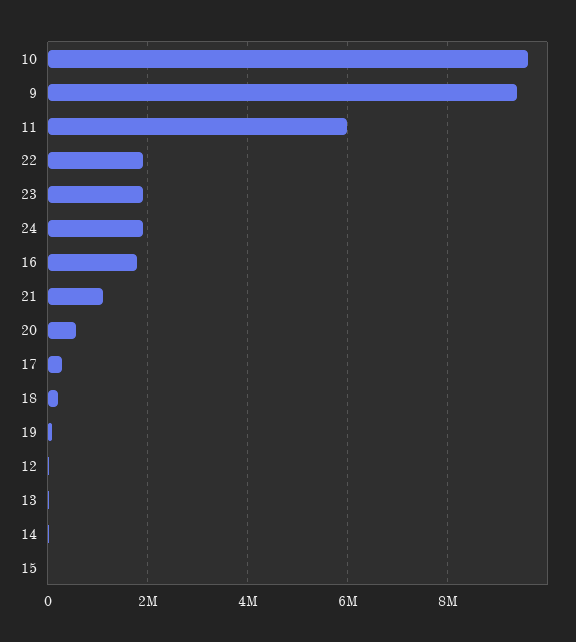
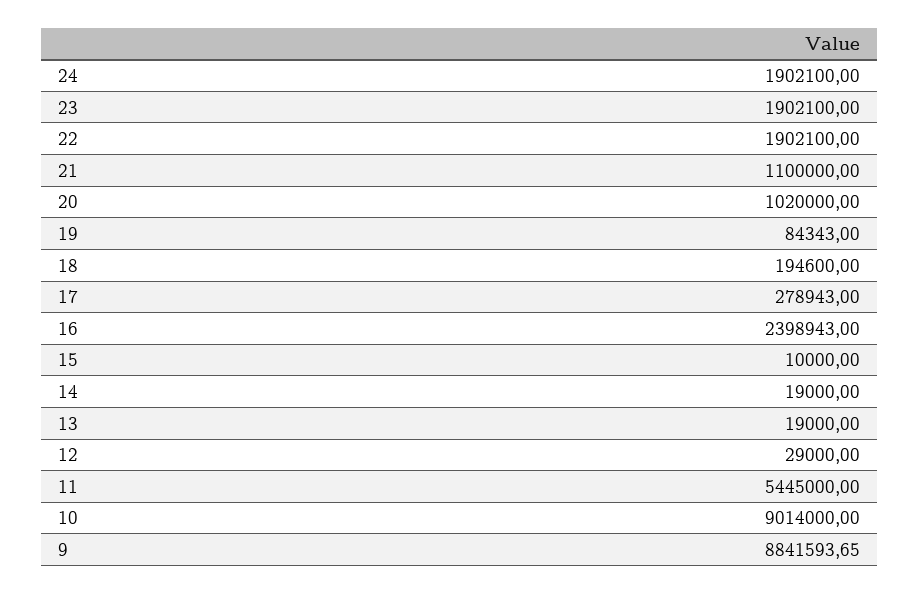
  {
-   "10": 9600000,
+   "10": 9014000,
-   "9": 9400000,
+   "9": 8841593.65,
-   "11": 6000000,
+   "11": 5445000,
    "22": 1902100,
    "23": 1902100,
    "24": 1902100,
-   "16": 1800000,
+   "16": 2398943,
    "21": 1100000,
-   "20": 600000,
+   "20": 1020000,
    "17": 278943,
    "18": 194600,
    "19": 84343,
    "12": 29000,
    "13": 19000,
    "14": 19000,
    "15": 10000
  }

